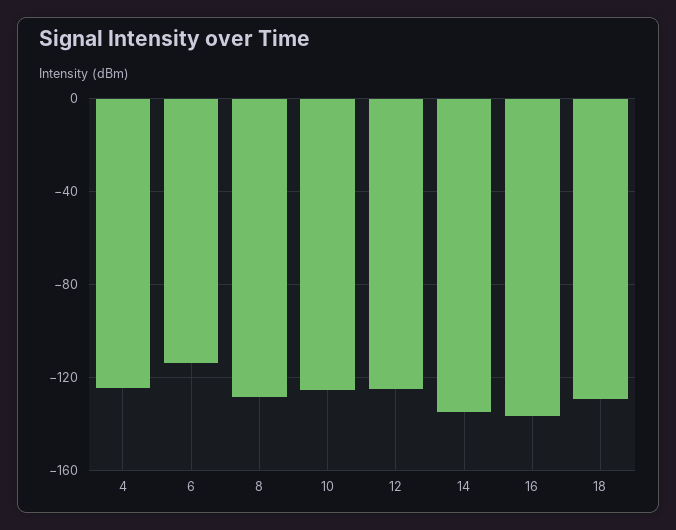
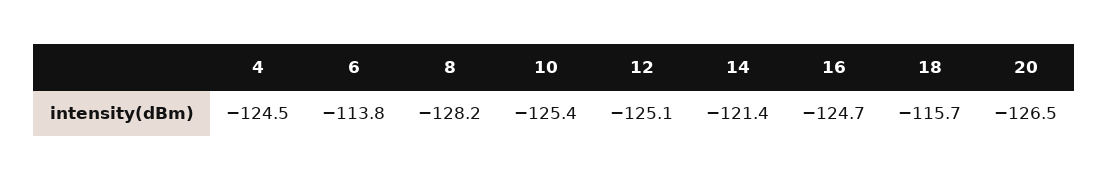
  {
    "4": -124.5,
    "6": -113.8,
    "8": -128.2,
    "10": -125.4,
    "12": -125.1,
-   "14": -135,
+   "14": -121.4,
-   "16": -135,
+   "16": -124.7,
-   "18": -130
+   "18": -115.7,
+   "20": -126.5
  }

